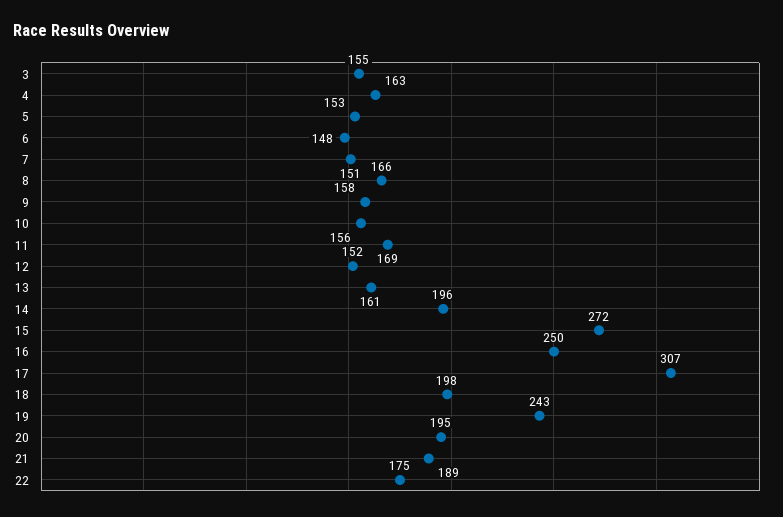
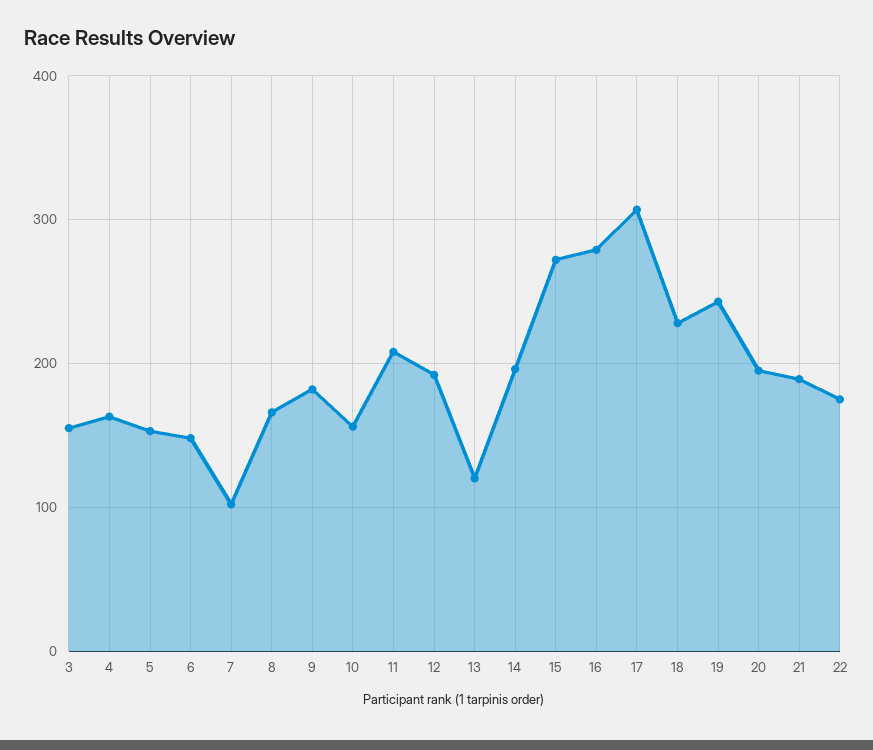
  {
    "3": 155,
    "4": 163,
    "5": 153,
    "6": 148,
-   "7": 151,
+   "7": 100,
    "8": 166,
-   "9": 158,
+   "9": 180,
    "10": 156,
-   "11": 169,
+   "11": 210,
-   "12": 152,
+   "12": 190,
-   "13": 161,
+   "13": 120,
    "14": 196,
    "15": 272,
-   "16": 250,
+   "16": 280,
    "17": 307,
-   "18": 198,
+   "18": 230,
    "19": 243,
    "20": 195,
    "21": 189,
    "22": 175
  }

